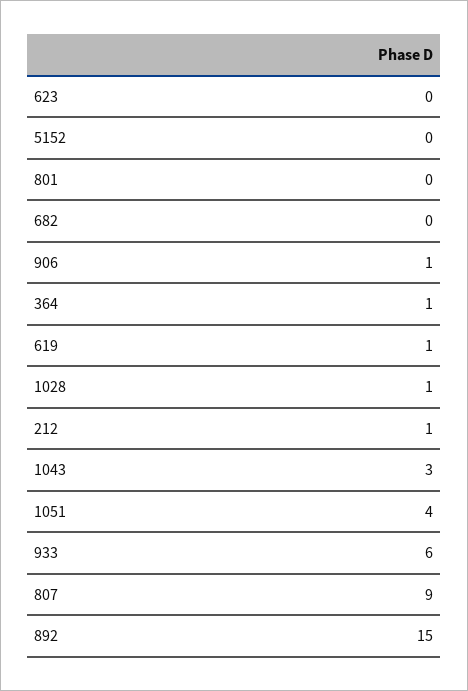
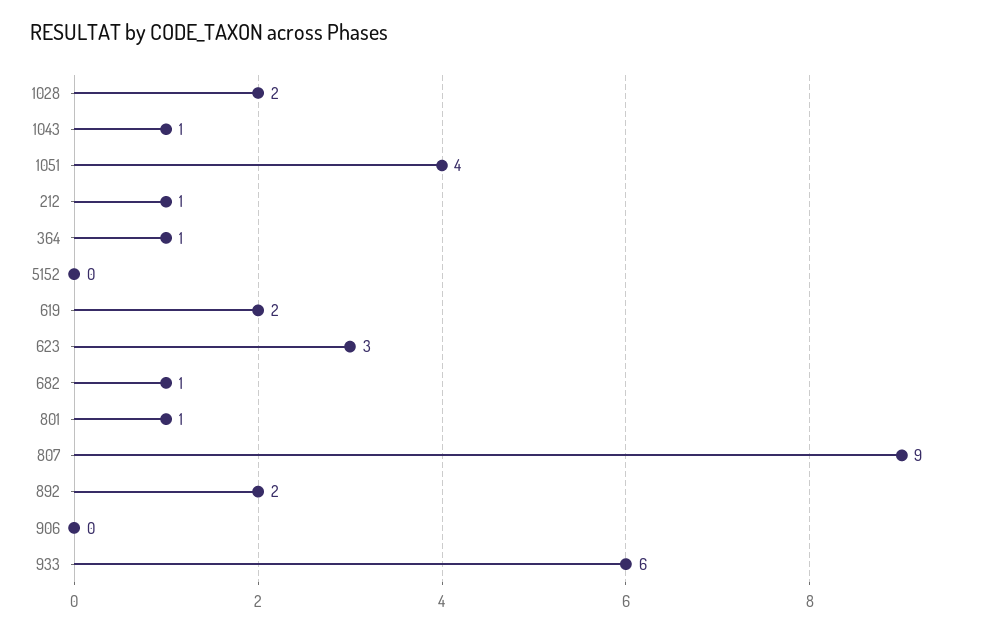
  {
-   "623": 0,
+   "623": 3,
    "5152": 0,
-   "801": 0,
+   "801": 1,
-   "682": 0,
+   "682": 1,
-   "906": 1,
+   "906": 0,
    "364": 1,
-   "619": 1,
+   "619": 2,
-   "1028": 1,
+   "1028": 2,
    "212": 1,
-   "1043": 3,
+   "1043": 1,
    "1051": 4,
    "933": 6,
    "807": 9,
-   "892": 15
+   "892": 2
  }

